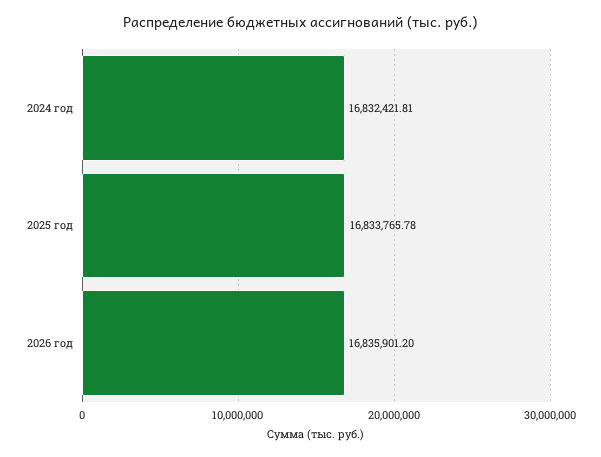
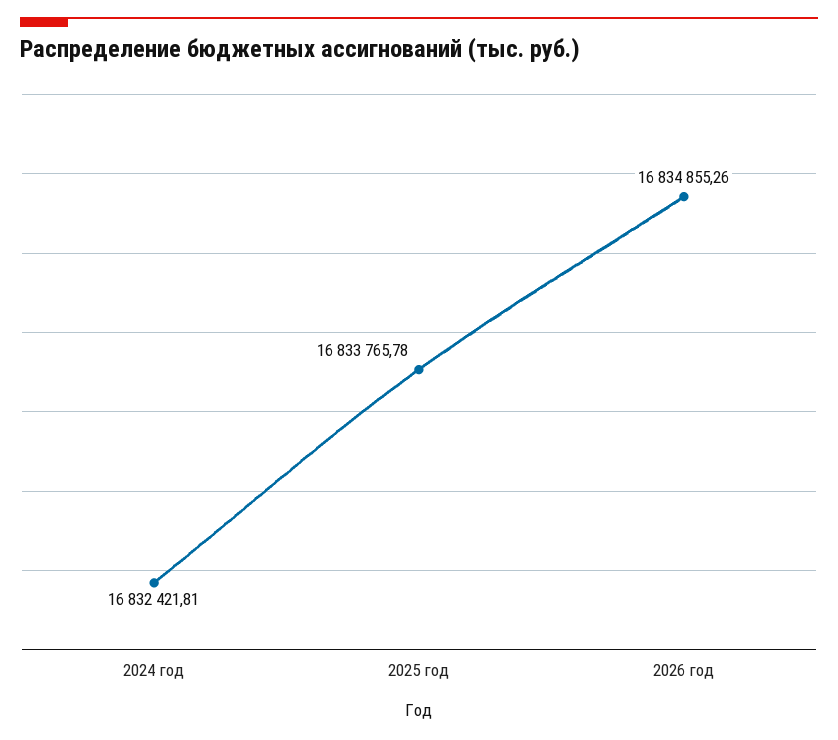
  {
    "2024 год": 16832421.81,
    "2025 год": 16833765.78,
-   "2026 год": 16835901.2
+   "2026 год": 16834855.26
  }

